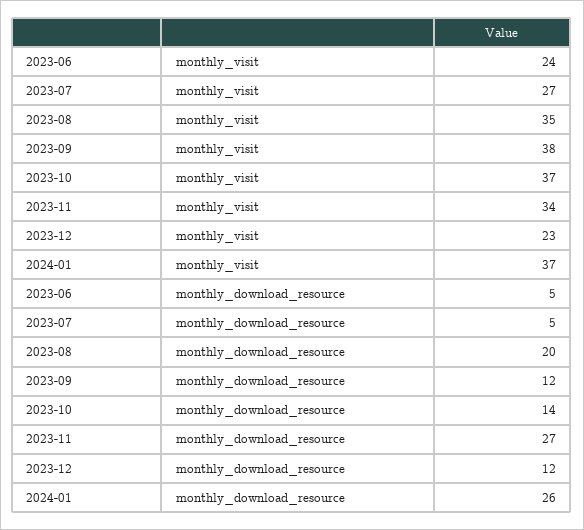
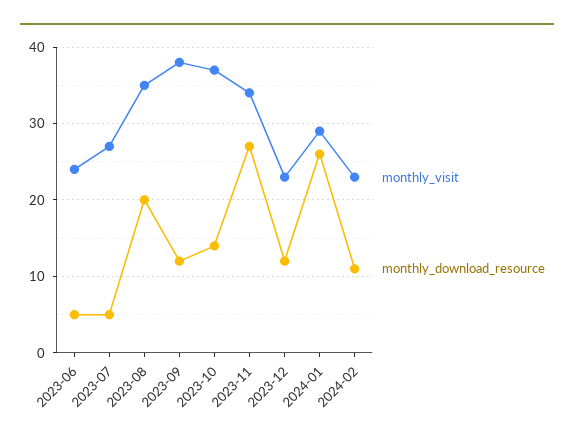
  {
    "monthly_visit": {
      "2023-06": 24,
      "2023-07": 27,
      "2023-08": 35,
      "2023-09": 38,
      "2023-10": 37,
      "2023-11": 34,
      "2023-12": 23,
-     "2024-01": 37
+     "2024-01": 29,
+     "2024-02": 23
    },
    "monthly_download_resource": {
      "2023-06": 5,
      "2023-07": 5,
      "2023-08": 20,
      "2023-09": 12,
      "2023-10": 14,
      "2023-11": 27,
      "2023-12": 12,
-     "2024-01": 26
+     "2024-01": 26,
+     "2024-02": 11
    }
  }

